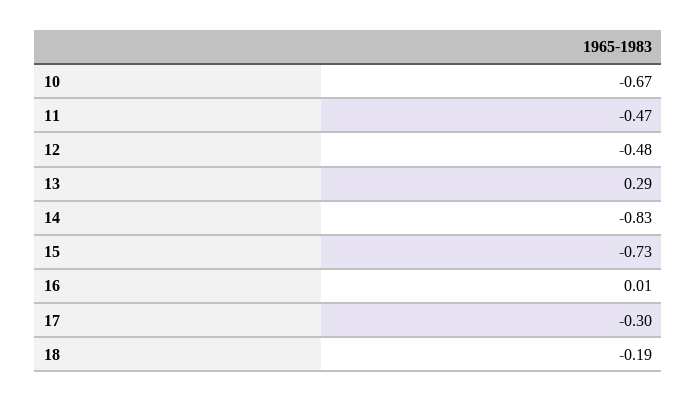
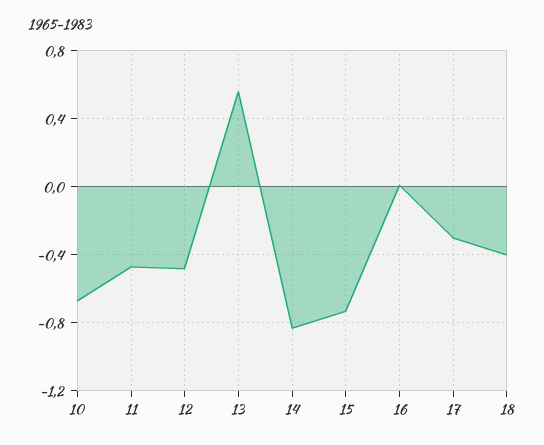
  {
    "10": -0.67,
    "11": -0.47,
    "12": -0.48,
-   "13": 0.29,
+   "13": 0.55,
    "14": -0.83,
    "15": -0.73,
    "16": 0.01,
    "17": -0.3,
-   "18": -0.19
+   "18": -0.4
  }

